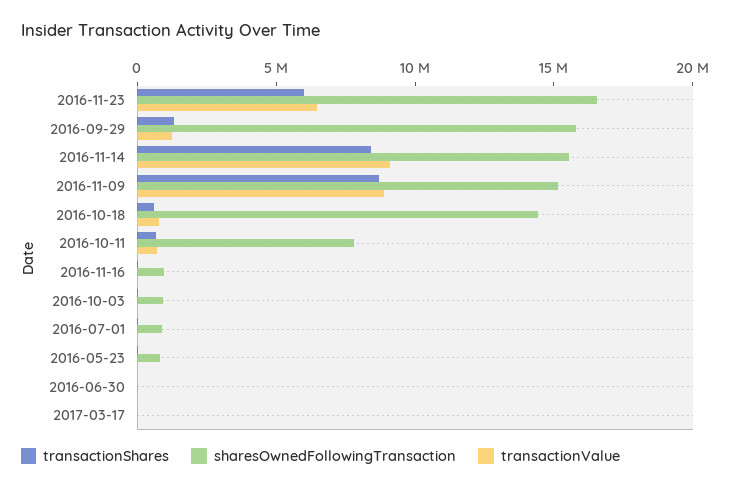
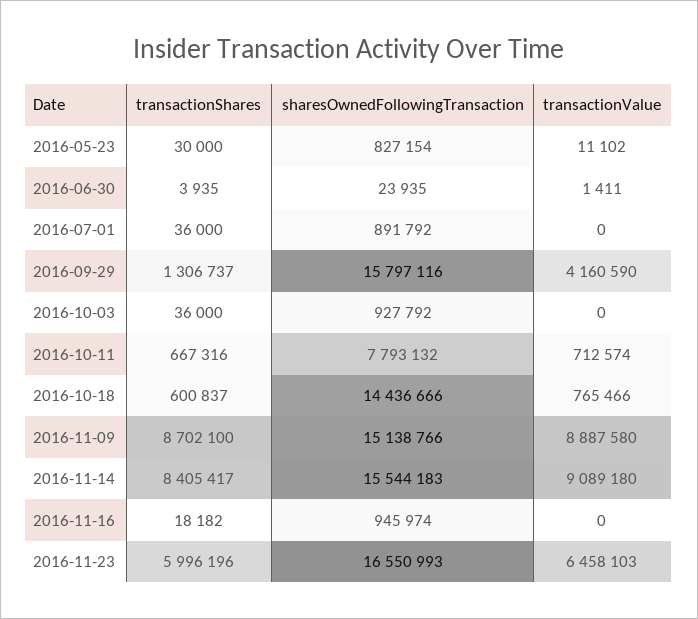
  {
    "transactionShares": {
      "2016-11-23": 5996196,
      "2016-09-29": 1306737,
      "2016-11-14": 8405417,
      "2016-11-09": 8702100,
      "2016-10-18": 600837,
      "2016-10-11": 667316,
      "2016-11-16": 18182,
      "2016-10-03": 36000,
      "2016-07-01": 36000,
      "2016-05-23": 30000,
-     "2016-06-30": 3935,
+     "2016-06-30": 3935
-     "2017-03-17": 0
    },
    "sharesOwnedFollowingTransaction": {
      "2016-11-23": 16550993,
      "2016-09-29": 15797116,
      "2016-11-14": 15544183,
      "2016-11-09": 15138766,
      "2016-10-18": 14436666,
      "2016-10-11": 7793132,
      "2016-11-16": 945974,
      "2016-10-03": 927792,
      "2016-07-01": 891792,
      "2016-05-23": 827154,
-     "2016-06-30": 23935,
+     "2016-06-30": 23935
-     "2017-03-17": 0
    },
    "transactionValue": {
      "2016-11-23": 6458103,
-     "2016-09-29": 1000000,
+     "2016-09-29": 4160590,
      "2016-11-14": 9089180,
      "2016-11-09": 8887580,
      "2016-10-18": 765466,
      "2016-10-11": 712574,
      "2016-11-16": 0,
      "2016-10-03": 0,
      "2016-07-01": 0,
      "2016-05-23": 11102,
-     "2016-06-30": 1411,
+     "2016-06-30": 1411
-     "2017-03-17": 0
    }
  }

